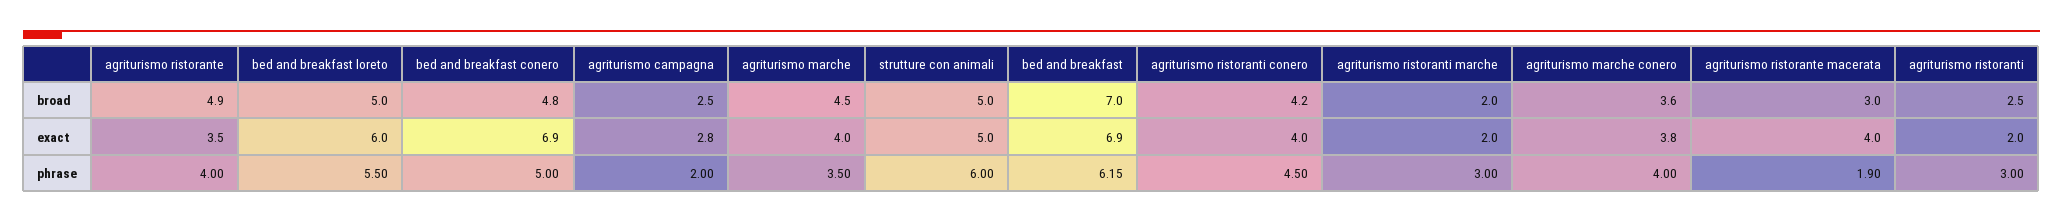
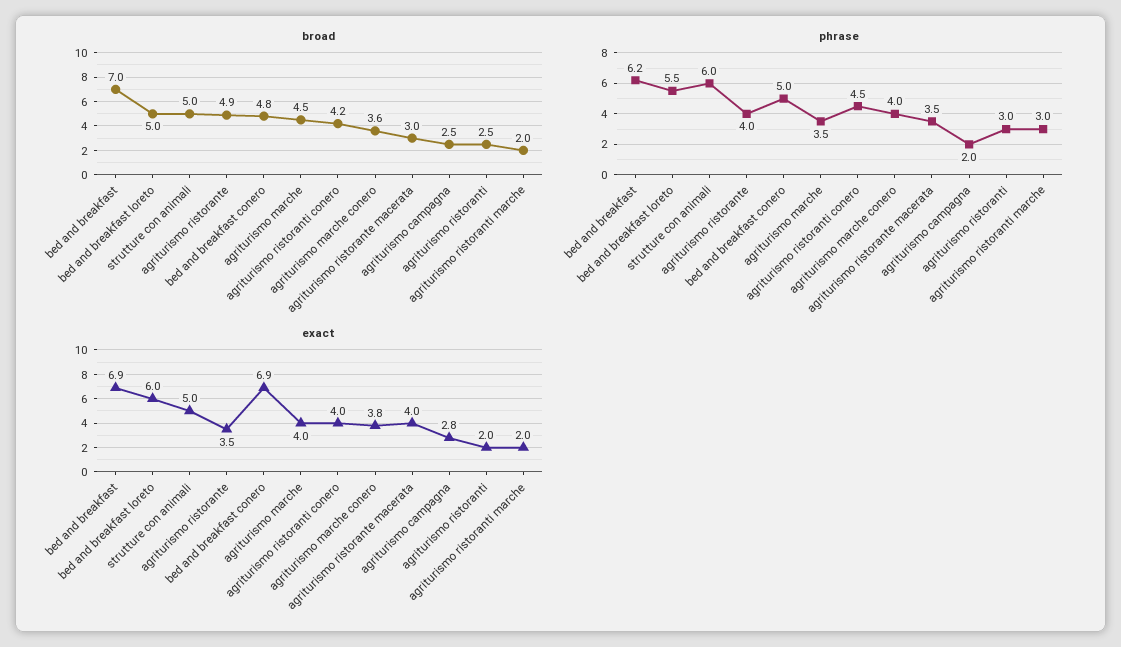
  {
    "broad": {
      "agriturismo ristorante": 4.9,
      "bed and breakfast loreto": 5,
      "bed and breakfast conero": 4.8,
      "agriturismo campagna": 2.5,
      "agriturismo marche": 4.5,
      "strutture con animali": 5,
      "bed and breakfast": 7,
      "agriturismo ristoranti conero": 4.2,
      "agriturismo ristoranti marche": 2,
      "agriturismo marche conero": 3.6,
      "agriturismo ristorante macerata": 3,
      "agriturismo ristoranti": 2.5
    },
    "exact": {
      "agriturismo ristorante": 3.5,
      "bed and breakfast loreto": 6,
      "bed and breakfast conero": 6.9,
      "agriturismo campagna": 2.8,
      "agriturismo marche": 4,
      "strutture con animali": 5,
      "bed and breakfast": 6.9,
      "agriturismo ristoranti conero": 4,
      "agriturismo ristoranti marche": 2,
      "agriturismo marche conero": 3.8,
      "agriturismo ristorante macerata": 4,
      "agriturismo ristoranti": 2
    },
    "phrase": {
      "agriturismo ristorante": 4,
      "bed and breakfast loreto": 5.5,
      "bed and breakfast conero": 5,
      "agriturismo campagna": 2,
      "agriturismo marche": 3.5,
      "strutture con animali": 6,
      "bed and breakfast": 6.15,
      "agriturismo ristoranti conero": 4.5,
      "agriturismo ristoranti marche": 3,
      "agriturismo marche conero": 4,
-     "agriturismo ristorante macerata": 1.9,
+     "agriturismo ristorante macerata": 3.5,
      "agriturismo ristoranti": 3
    }
  }

